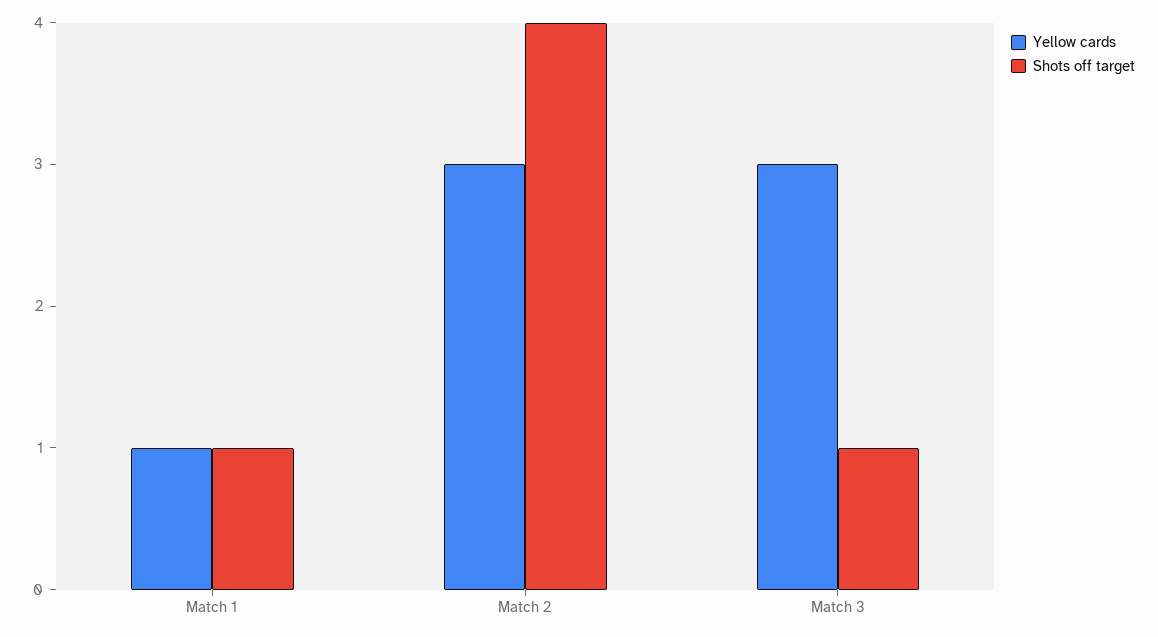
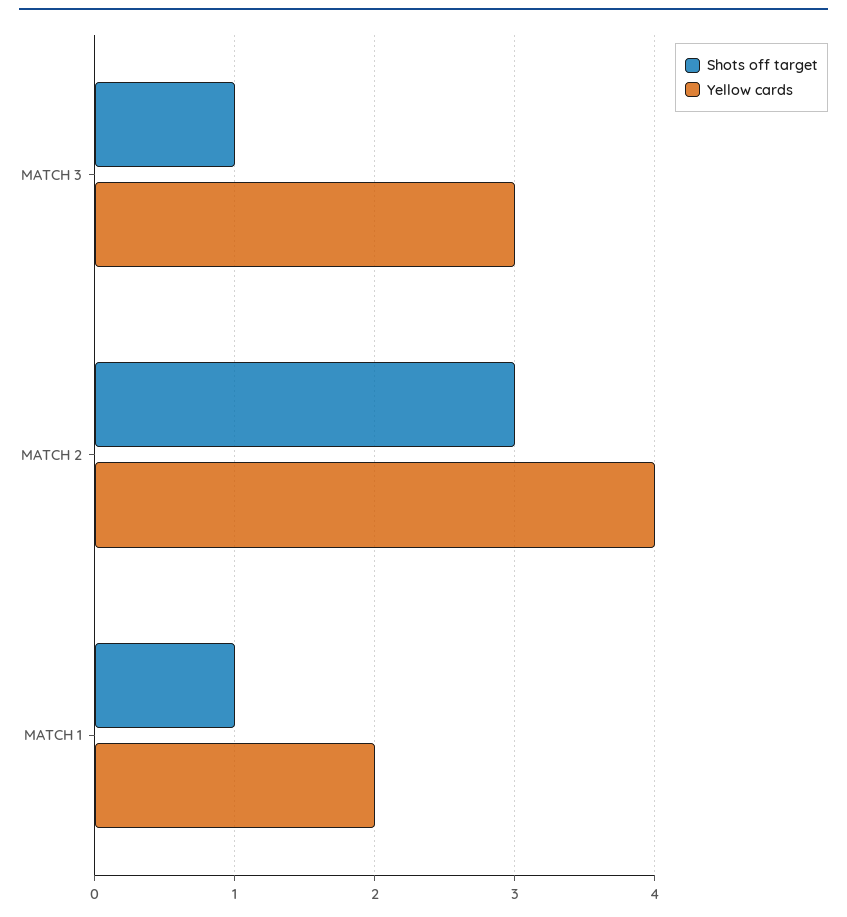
  {
    "Yellow cards": {
-     "Match 1": 1,
+     "Match 1": 2,
-     "Match 2": 3,
+     "Match 2": 4,
      "Match 3": 3
    },
    "Shots off target": {
      "Match 1": 1,
-     "Match 2": 4,
+     "Match 2": 3,
      "Match 3": 1
    }
  }

